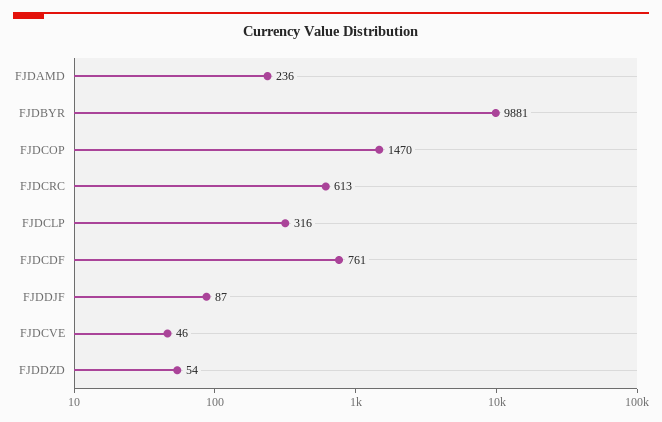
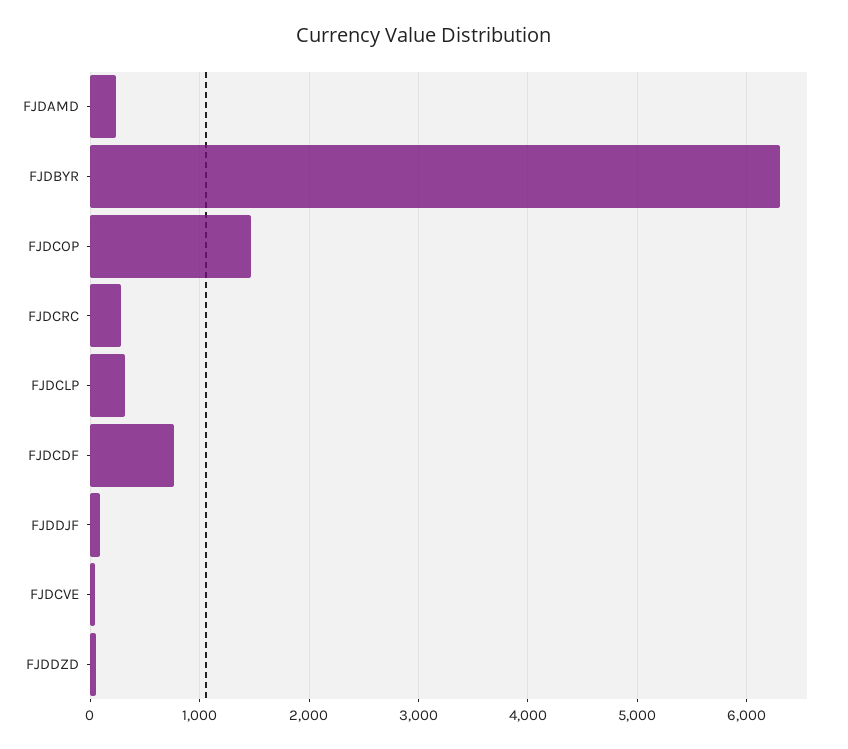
  {
    "FJDAMD": 236,
-   "FJDBYR": 9881,
+   "FJDBYR": 6300,
    "FJDCOP": 1470,
-   "FJDCRC": 613,
+   "FJDCRC": 300,
    "FJDCLP": 316,
    "FJDCDF": 761,
    "FJDDJF": 87,
    "FJDCVE": 46,
    "FJDDZD": 54
  }

